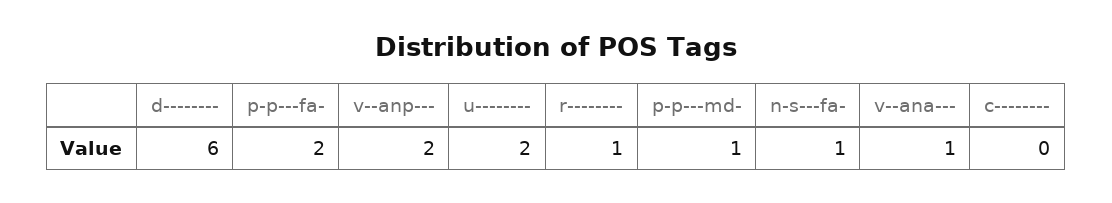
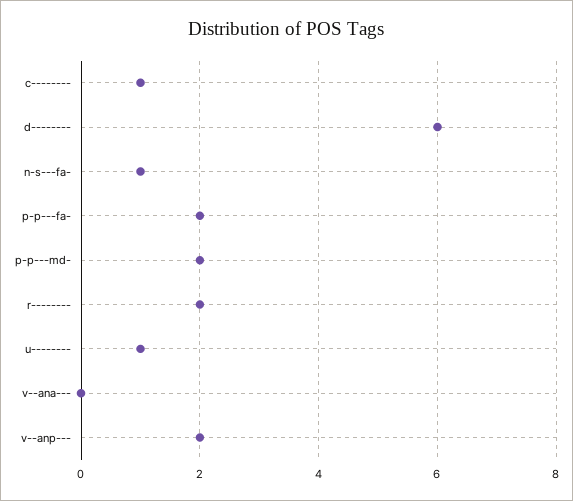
  {
    "d--------": 6,
    "p-p---fa-": 2,
    "v--anp---": 2,
-   "u--------": 2,
+   "u--------": 1,
-   "r--------": 1,
+   "r--------": 2,
-   "p-p---md-": 1,
+   "p-p---md-": 2,
    "n-s---fa-": 1,
-   "v--ana---": 1,
+   "v--ana---": 0,
-   "c--------": 0
+   "c--------": 1
  }

